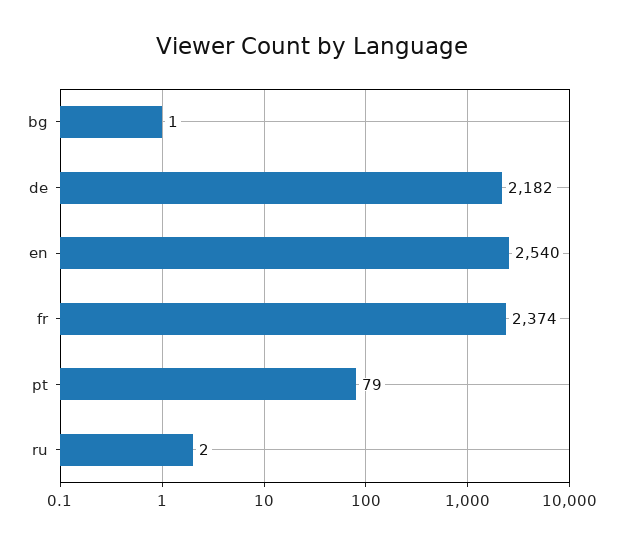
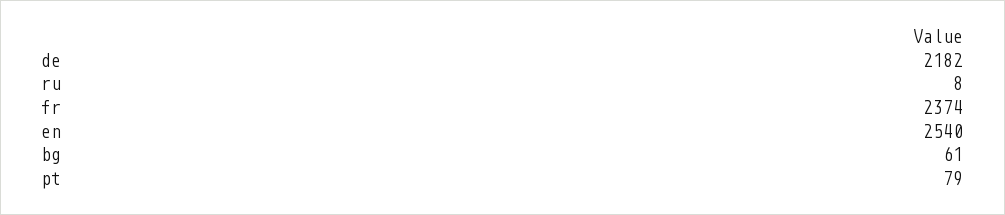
  {
-   "bg": 1,
+   "bg": 61,
    "de": 2182,
    "en": 2540,
    "fr": 2374,
    "pt": 79,
-   "ru": 2
+   "ru": 8
  }

